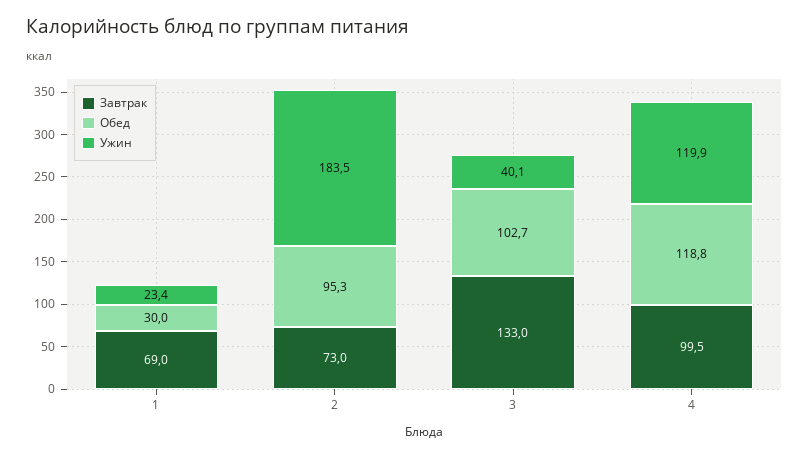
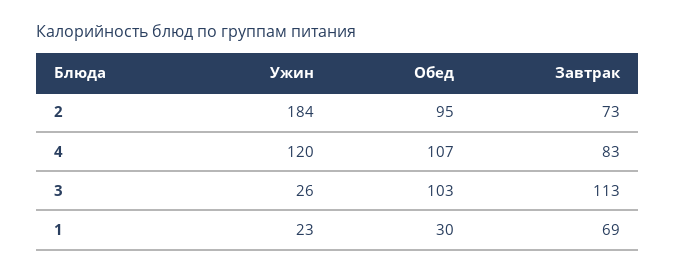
  {
    "Завтрак": {
      "1": 69,
      "2": 73,
-     "3": 133,
+     "3": 113,
-     "4": 99.5
+     "4": 83
    },
    "Обед": {
      "1": 30,
      "2": 95.3,
      "3": 102.7,
-     "4": 118.8
+     "4": 107
    },
    "Ужин": {
      "1": 23.4,
      "2": 183.5,
-     "3": 40.1,
+     "3": 26,
      "4": 119.9
    }
  }

